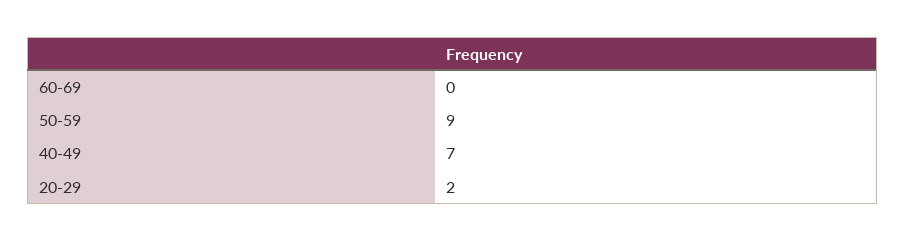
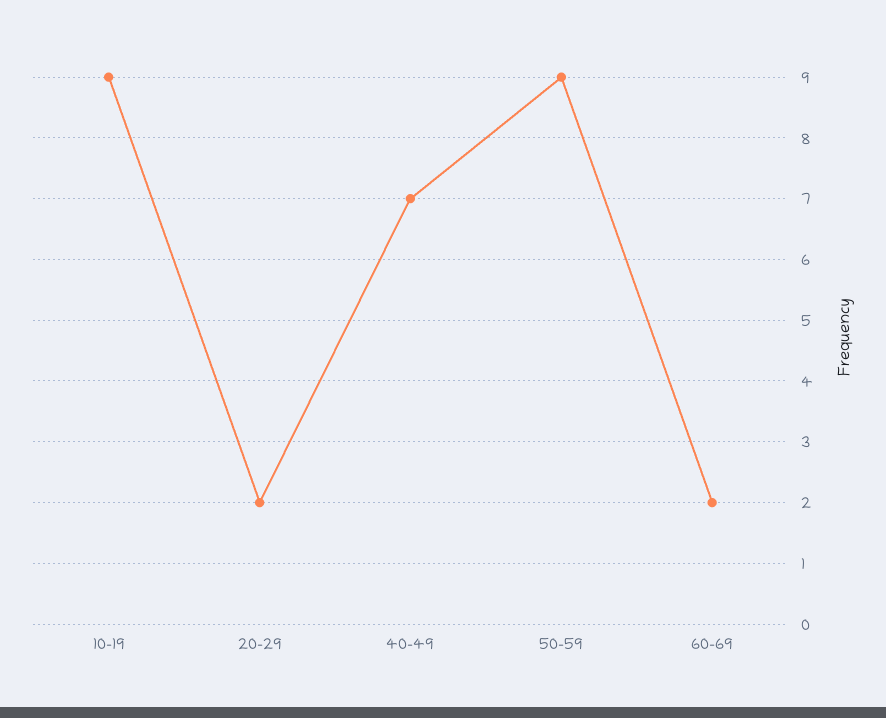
  {
-   "60-69": 0,
+   "60-69": 2,
    "50-59": 9,
    "40-49": 7,
-   "20-29": 2
+   "20-29": 2,
+   "10-19": 9
  }

